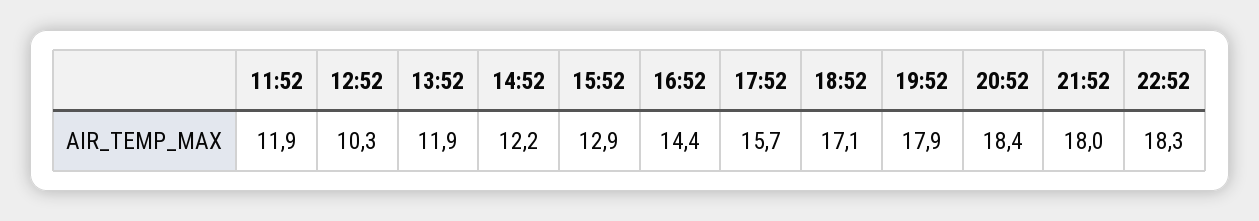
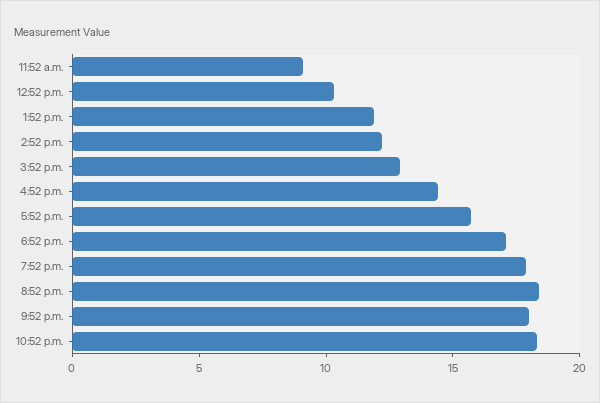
  {
-   "11:52": 11.9,
+   "11:52": 9,
    "12:52": 10.3,
    "13:52": 11.9,
    "14:52": 12.2,
    "15:52": 12.9,
    "16:52": 14.4,
    "17:52": 15.7,
    "18:52": 17.1,
    "19:52": 17.9,
    "20:52": 18.4,
    "21:52": 18,
    "22:52": 18.3
  }

